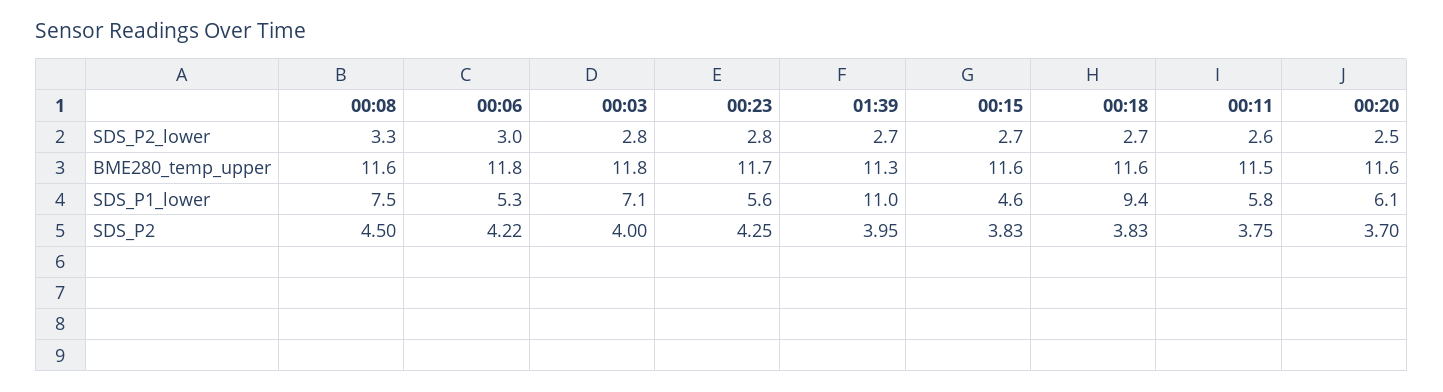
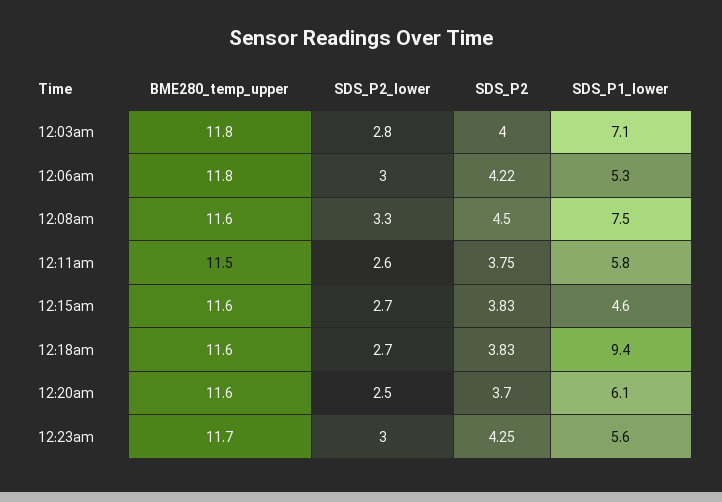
  {
    "00:08": {
      "SDS_P2_lower": 3.3,
      "BME280_temp_upper": 11.6,
      "SDS_P1_lower": 7.5,
      "SDS_P2": 4.5
    },
    "00:06": {
      "SDS_P2_lower": 3,
      "BME280_temp_upper": 11.8,
      "SDS_P1_lower": 5.3,
      "SDS_P2": 4.22
    },
    "00:03": {
      "SDS_P2_lower": 2.8,
      "BME280_temp_upper": 11.8,
      "SDS_P1_lower": 7.1,
      "SDS_P2": 4
    },
    "00:23": {
-     "SDS_P2_lower": 2.8,
+     "SDS_P2_lower": 3,
      "BME280_temp_upper": 11.7,
      "SDS_P1_lower": 5.6,
      "SDS_P2": 4.25
    },
-   "01:39": {
-     "SDS_P2_lower": 2.7,
-     "BME280_temp_upper": 11.3,
-     "SDS_P1_lower": 11,
-     "SDS_P2": 3.95
-   },
    "00:15": {
      "SDS_P2_lower": 2.7,
      "BME280_temp_upper": 11.6,
      "SDS_P1_lower": 4.6,
      "SDS_P2": 3.83
    },
    "00:18": {
      "SDS_P2_lower": 2.7,
      "BME280_temp_upper": 11.6,
      "SDS_P1_lower": 9.4,
      "SDS_P2": 3.83
    },
    "00:11": {
      "SDS_P2_lower": 2.6,
      "BME280_temp_upper": 11.5,
      "SDS_P1_lower": 5.8,
      "SDS_P2": 3.75
    },
    "00:20": {
      "SDS_P2_lower": 2.5,
      "BME280_temp_upper": 11.6,
      "SDS_P1_lower": 6.1,
      "SDS_P2": 3.7
    }
  }

